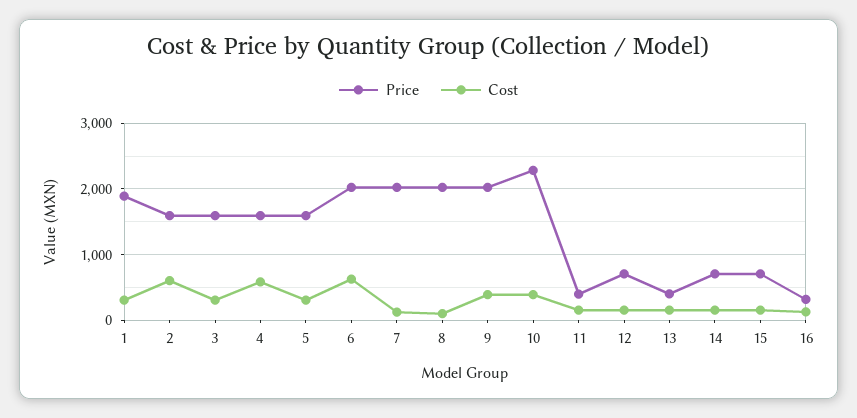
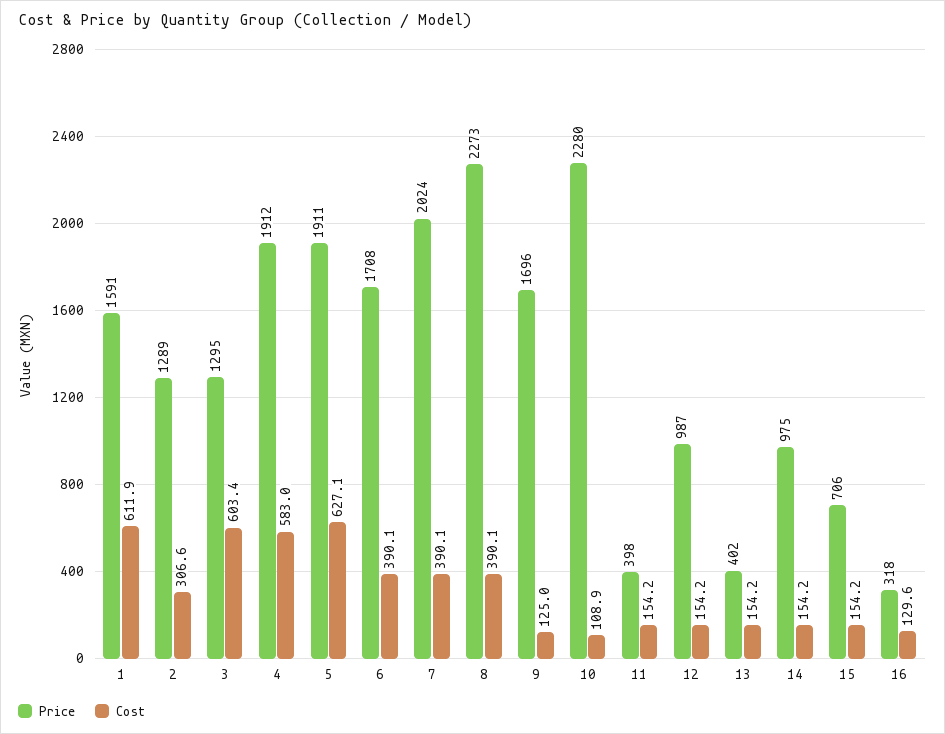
  {
    "Price": {
-     "1": 1900,
+     "1": 1591,
-     "2": 1600,
+     "2": 1289,
-     "3": 1600,
+     "3": 1295,
-     "4": 1600,
+     "4": 1912,
-     "5": 1600,
+     "5": 1911,
-     "6": 2000,
+     "6": 1708,
      "7": 2024,
-     "8": 2000,
+     "8": 2273,
-     "9": 2000,
+     "9": 1696,
      "10": 2280,
      "11": 398,
-     "12": 700,
+     "12": 987,
      "13": 402,
-     "14": 700,
+     "14": 975,
      "15": 706,
      "16": 318
    },
    "Cost": {
-     "1": 300,
+     "1": 611.9,
-     "2": 600,
+     "2": 306.6,
-     "3": 300,
+     "3": 603.4,
      "4": 583,
-     "5": 300,
+     "5": 627.1,
-     "6": 600,
+     "6": 390.1,
-     "7": 100,
+     "7": 390.1,
-     "8": 100,
+     "8": 390.1,
-     "9": 400,
+     "9": 125,
-     "10": 400,
+     "10": 108.9,
      "11": 154.2,
      "12": 154.2,
      "13": 154.2,
      "14": 154.2,
      "15": 154.2,
      "16": 129.6
    }
  }

